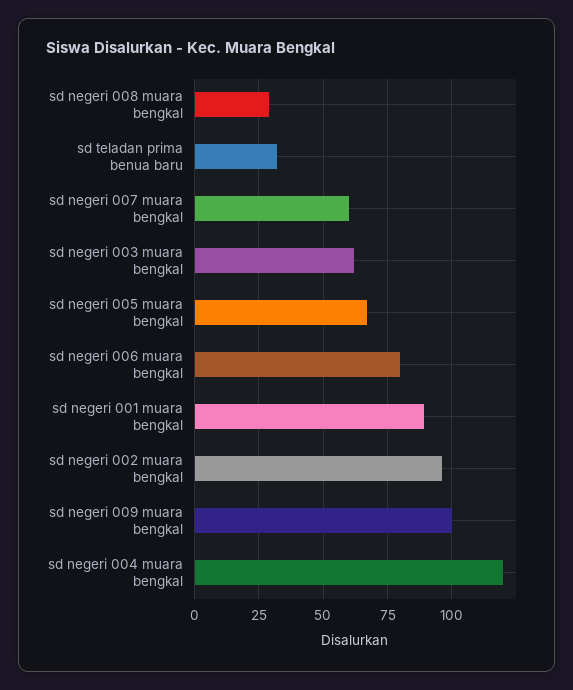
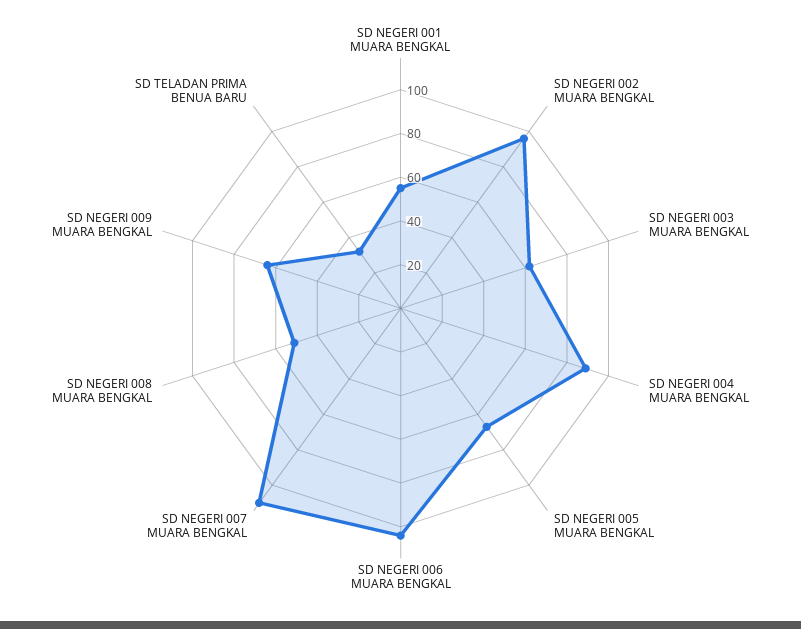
  {
-   "sd negeri 008 muara bengkal": 30,
+   "sd negeri 008 muara bengkal": 50,
    "sd teladan prima benua baru": 30,
-   "sd negeri 007 muara bengkal": 60,
+   "sd negeri 007 muara bengkal": 110,
    "sd negeri 003 muara bengkal": 60,
    "sd negeri 005 muara bengkal": 65,
-   "sd negeri 006 muara bengkal": 80,
+   "sd negeri 006 muara bengkal": 105,
-   "sd negeri 001 muara bengkal": 90,
+   "sd negeri 001 muara bengkal": 55,
    "sd negeri 002 muara bengkal": 95,
-   "sd negeri 009 muara bengkal": 100,
+   "sd negeri 009 muara bengkal": 65,
-   "sd negeri 004 muara bengkal": 120
+   "sd negeri 004 muara bengkal": 90
  }

